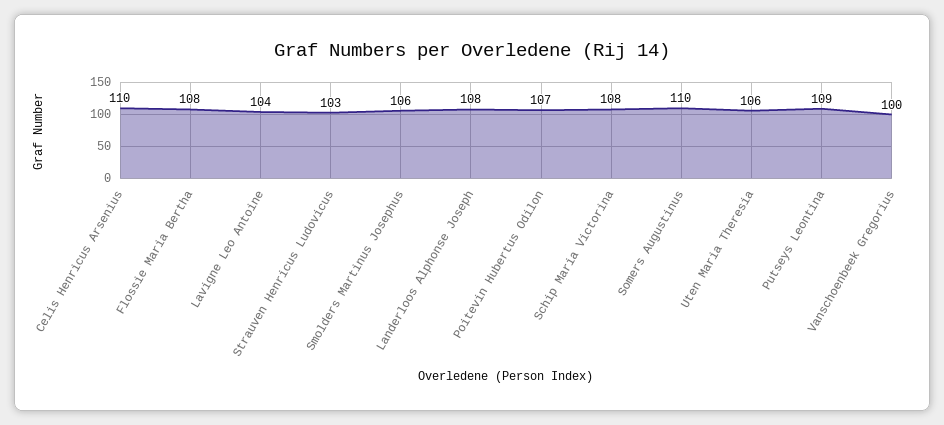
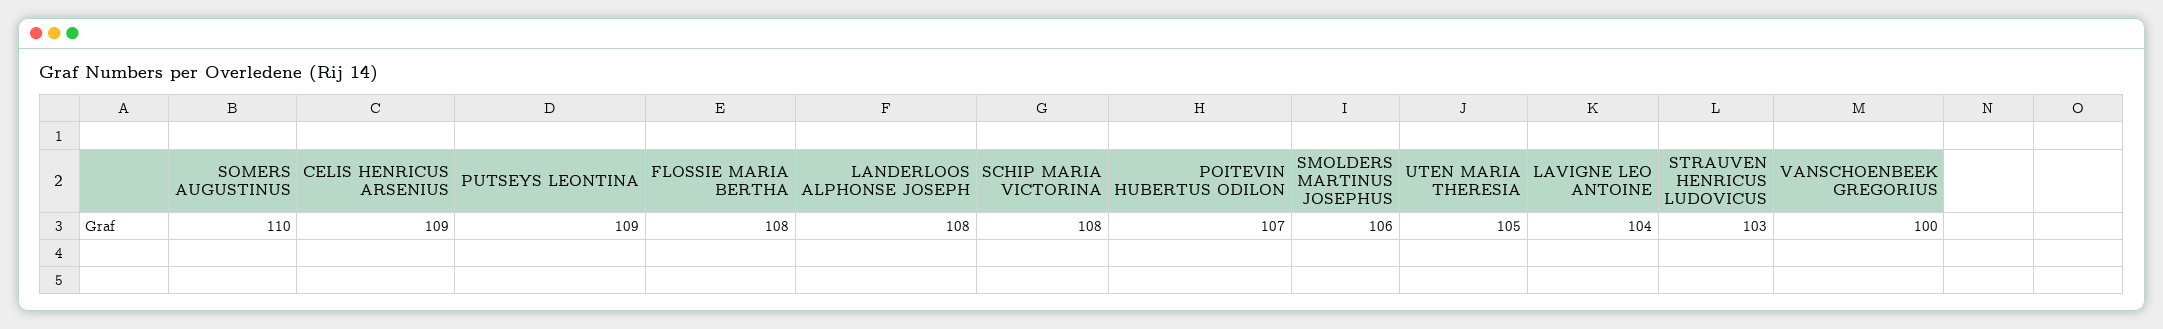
  {
-   "Celis Henricus Arsenius": 110,
+   "Celis Henricus Arsenius": 109,
    "Flossie Maria Bertha": 108,
    "Lavigne Leo Antoine": 104,
    "Strauven Henricus Ludovicus": 103,
    "Smolders Martinus Josephus": 106,
    "Landerloos Alphonse Joseph": 108,
    "Poitevin Hubertus Odilon": 107,
    "Schip Maria Victorina": 108,
    "Somers Augustinus": 110,
-   "Uten Maria Theresia": 106,
+   "Uten Maria Theresia": 105,
    "Putseys Leontina": 109,
    "Vanschoenbeek Gregorius": 100
  }

